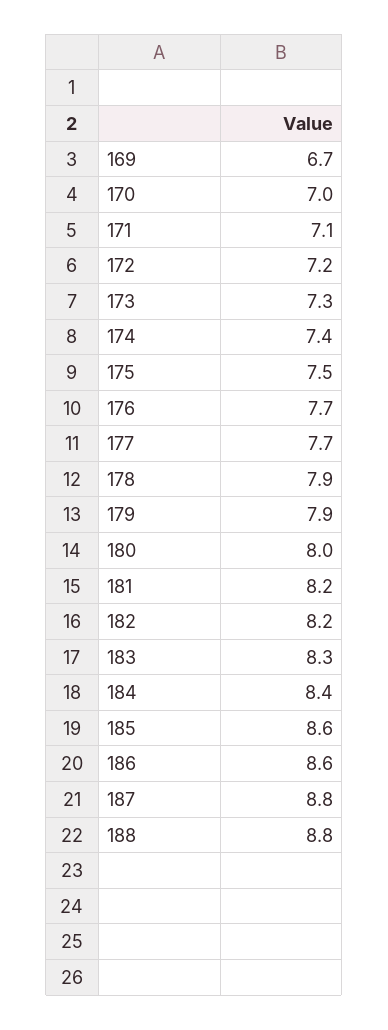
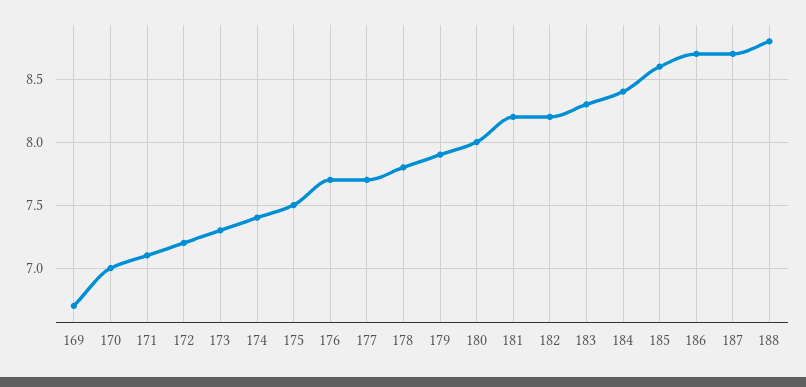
  {
    "169": 6.7,
    "170": 7,
    "171": 7.1,
    "172": 7.2,
    "173": 7.3,
    "174": 7.4,
    "175": 7.5,
    "176": 7.7,
    "177": 7.7,
-   "178": 7.9,
+   "178": 7.8,
    "179": 7.9,
    "180": 8,
    "181": 8.2,
    "182": 8.2,
    "183": 8.3,
    "184": 8.4,
    "185": 8.6,
-   "186": 8.6,
+   "186": 8.7,
-   "187": 8.8,
+   "187": 8.7,
    "188": 8.8
  }

